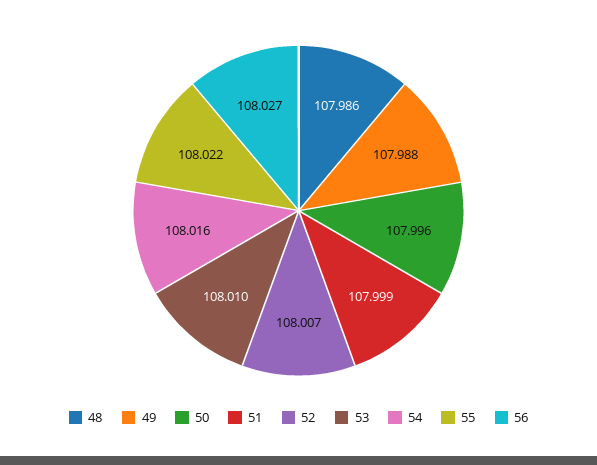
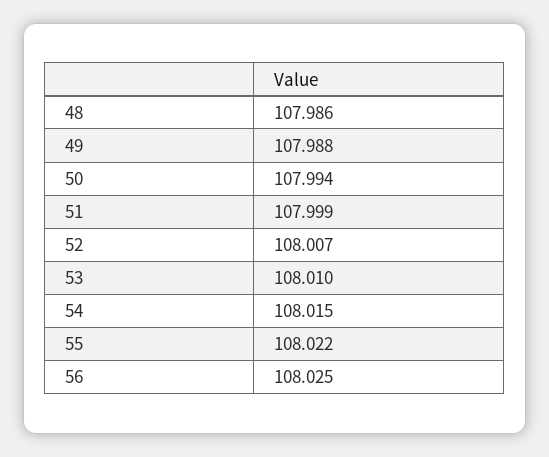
  {
    "48": 107.986,
    "49": 107.988,
-   "50": 107.996,
+   "50": 107.994,
    "51": 107.999,
    "52": 108.007,
    "53": 108.01,
-   "54": 108.016,
+   "54": 108.015,
    "55": 108.022,
-   "56": 108.027
+   "56": 108.025
  }

